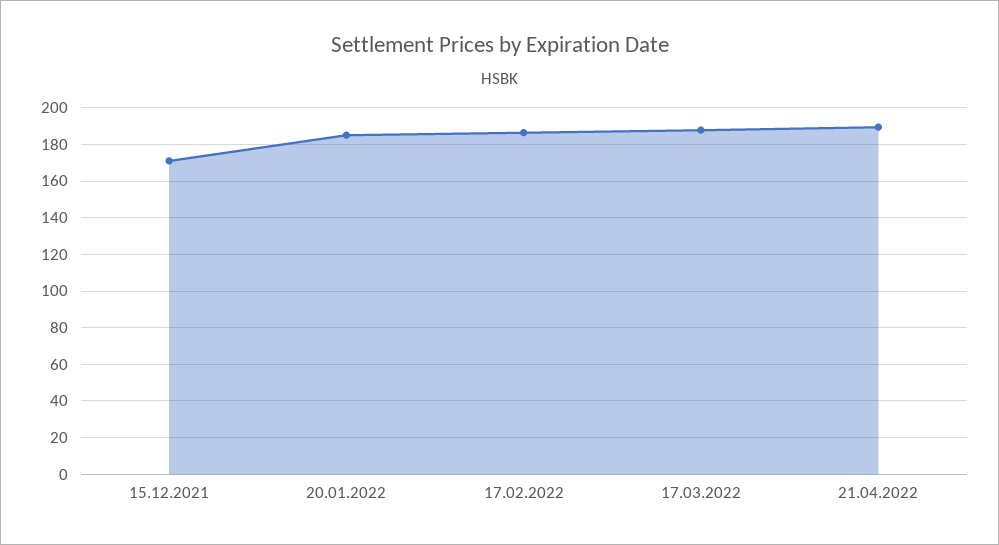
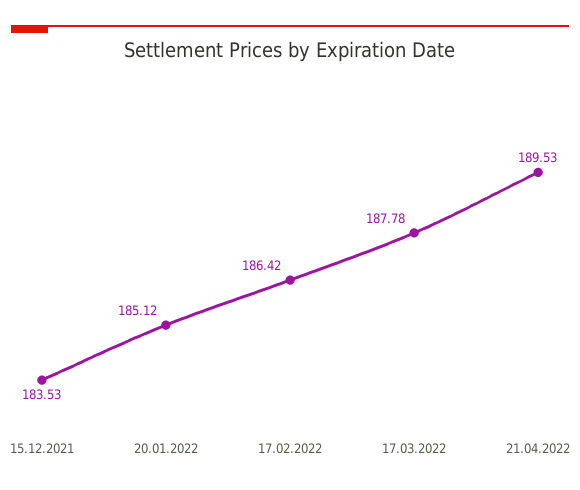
  {
-   "15.12.2021": 170,
+   "15.12.2021": 183.53,
    "20.01.2022": 185.12,
    "17.02.2022": 186.42,
    "17.03.2022": 187.78,
    "21.04.2022": 189.53
  }

